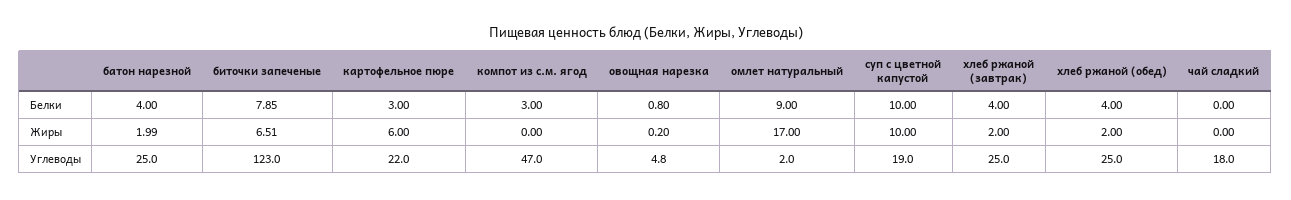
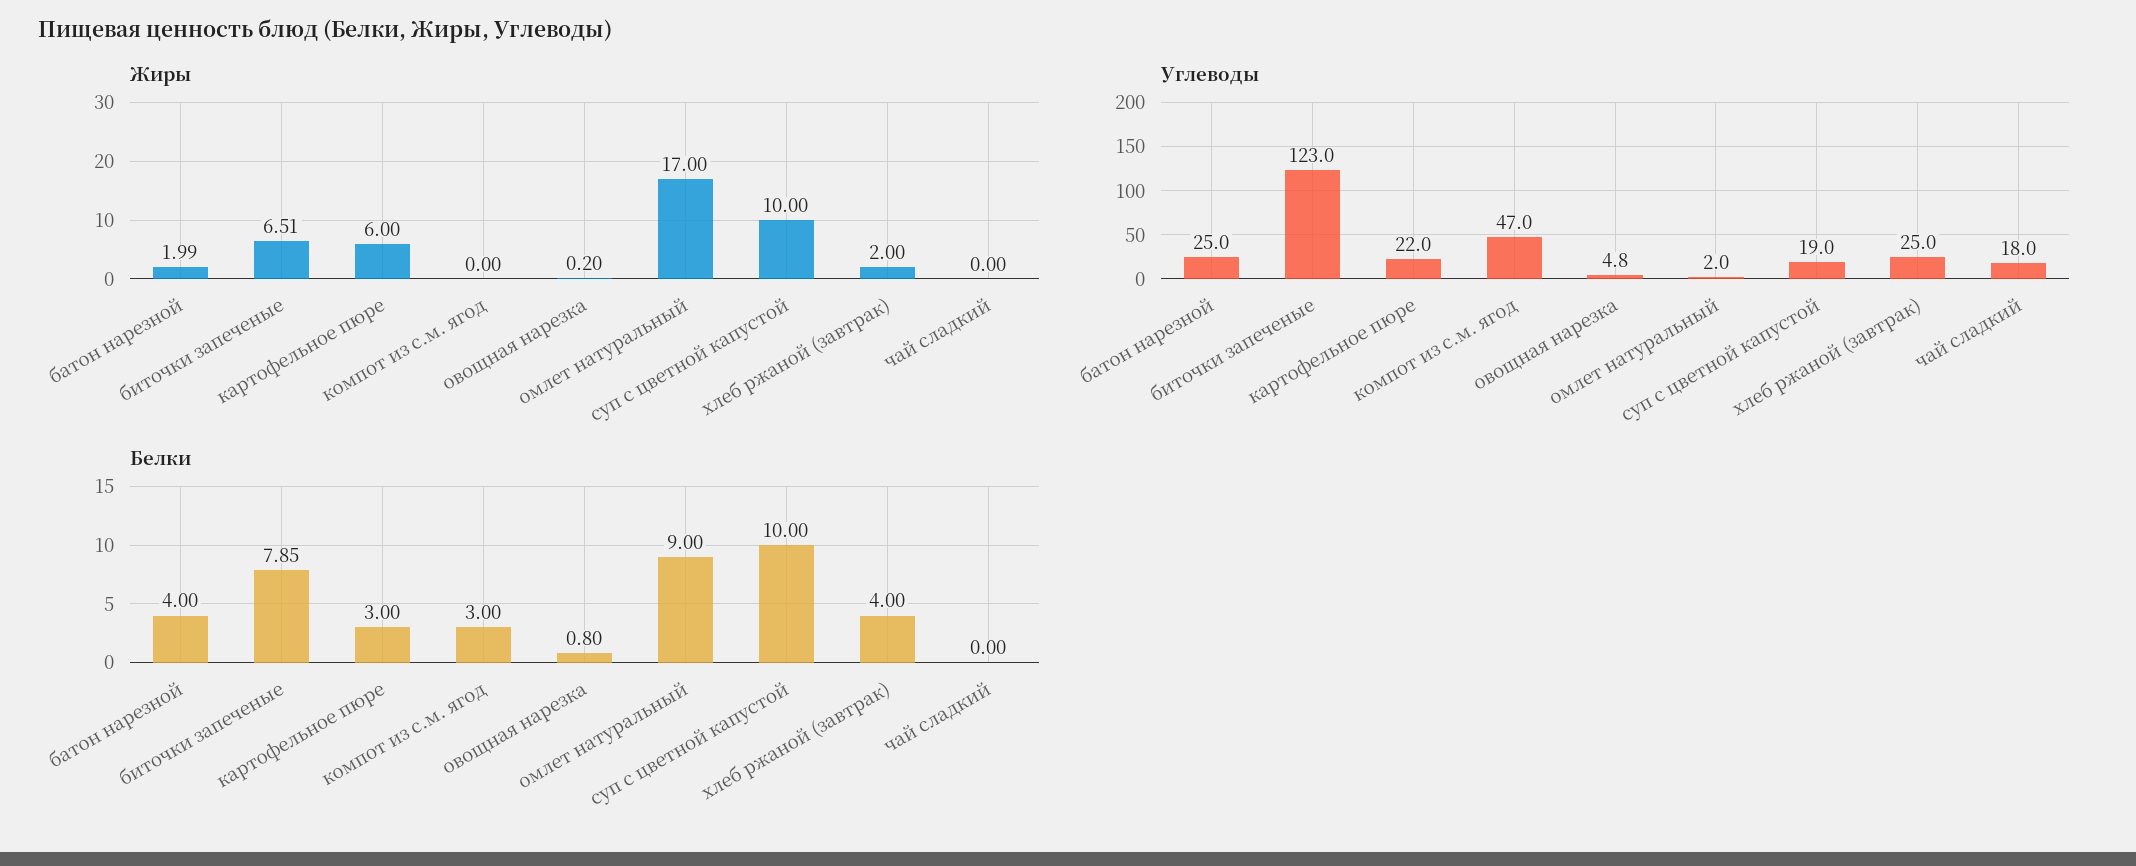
  {
    "Белки": {
      "батон нарезной": 4,
      "биточки запеченые": 7.85,
      "картофельное пюре": 3,
      "компот из с.м. ягод": 3,
      "овощная нарезка": 0.8,
      "омлет натуральный": 9,
      "суп с цветной капустой": 10,
      "хлеб ржаной (завтрак)": 4,
-     "хлеб ржаной (обед)": 4,
      "чай сладкий": 0
    },
    "Жиры": {
      "батон нарезной": 1.99,
      "биточки запеченые": 6.51,
      "картофельное пюре": 6,
      "компот из с.м. ягод": 0,
      "овощная нарезка": 0.2,
      "омлет натуральный": 17,
      "суп с цветной капустой": 10,
      "хлеб ржаной (завтрак)": 2,
-     "хлеб ржаной (обед)": 2,
      "чай сладкий": 0
    },
    "Углеводы": {
      "батон нарезной": 25,
      "биточки запеченые": 123,
      "картофельное пюре": 22,
      "компот из с.м. ягод": 47,
      "овощная нарезка": 4.8,
      "омлет натуральный": 2,
      "суп с цветной капустой": 19,
      "хлеб ржаной (завтрак)": 25,
-     "хлеб ржаной (обед)": 25,
      "чай сладкий": 18
    }
  }

